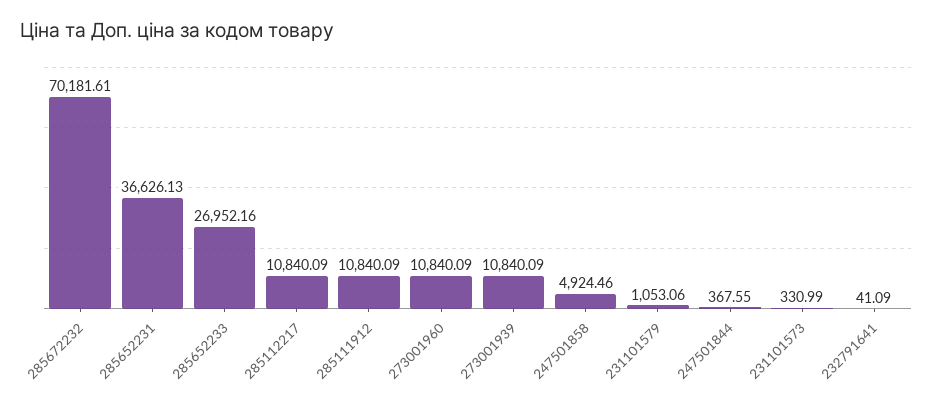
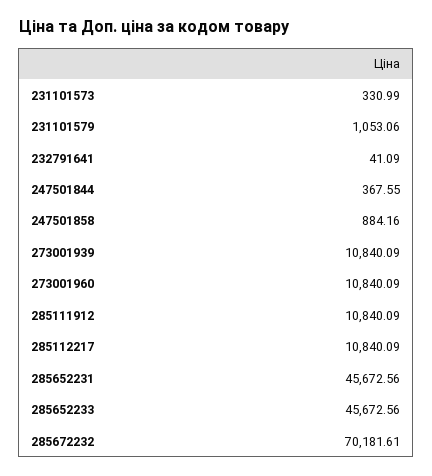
  {
    "285672232": 70181.61,
-   "285652231": 36626.13,
+   "285652231": 45672.56,
-   "285652233": 26952.16,
+   "285652233": 45672.56,
    "285112217": 10840.09,
    "285111912": 10840.09,
    "273001960": 10840.09,
    "273001939": 10840.09,
-   "247501858": 4924.46,
+   "247501858": 884.16,
    "231101579": 1053.06,
    "247501844": 367.55,
    "231101573": 330.99,
    "232791641": 41.09
  }

